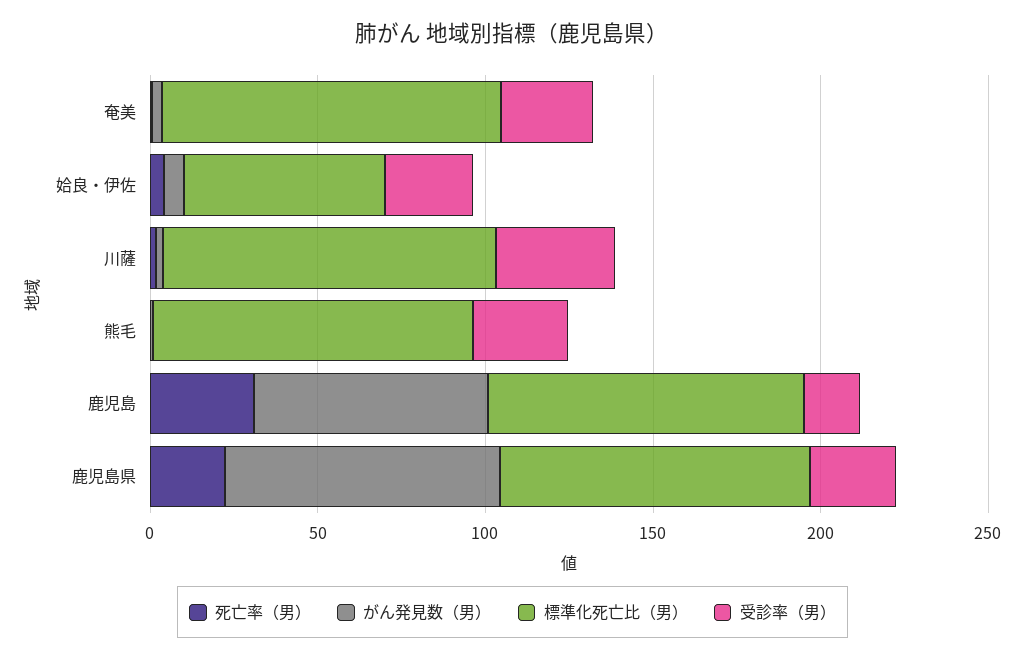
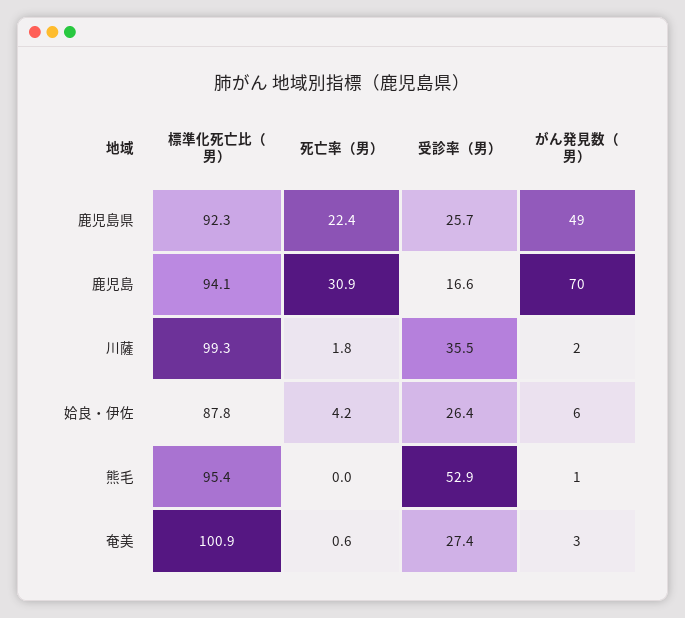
  {
    "死亡率（男）": {
      "奄美": 0.6,
      "姶良・伊佐": 4.2,
      "川薩": 1.8,
      "熊毛": 0,
      "鹿児島": 30.9,
      "鹿児島県": 22.4
    },
    "がん発見数（男）": {
      "奄美": 3,
      "姶良・伊佐": 6,
      "川薩": 2,
      "熊毛": 1,
      "鹿児島": 70,
-     "鹿児島県": 80
+     "鹿児島県": 49
    },
    "標準化死亡比（男）": {
      "奄美": 100.9,
-     "姶良・伊佐": 60,
+     "姶良・伊佐": 87.8,
      "川薩": 99.3,
      "熊毛": 95.4,
      "鹿児島": 94.1,
      "鹿児島県": 92.3
    },
    "受診率（男）": {
      "奄美": 27.4,
      "姶良・伊佐": 26.4,
      "川薩": 35.5,
-     "熊毛": 30,
+     "熊毛": 52.9,
      "鹿児島": 16.6,
      "鹿児島県": 25.7
    }
  }

